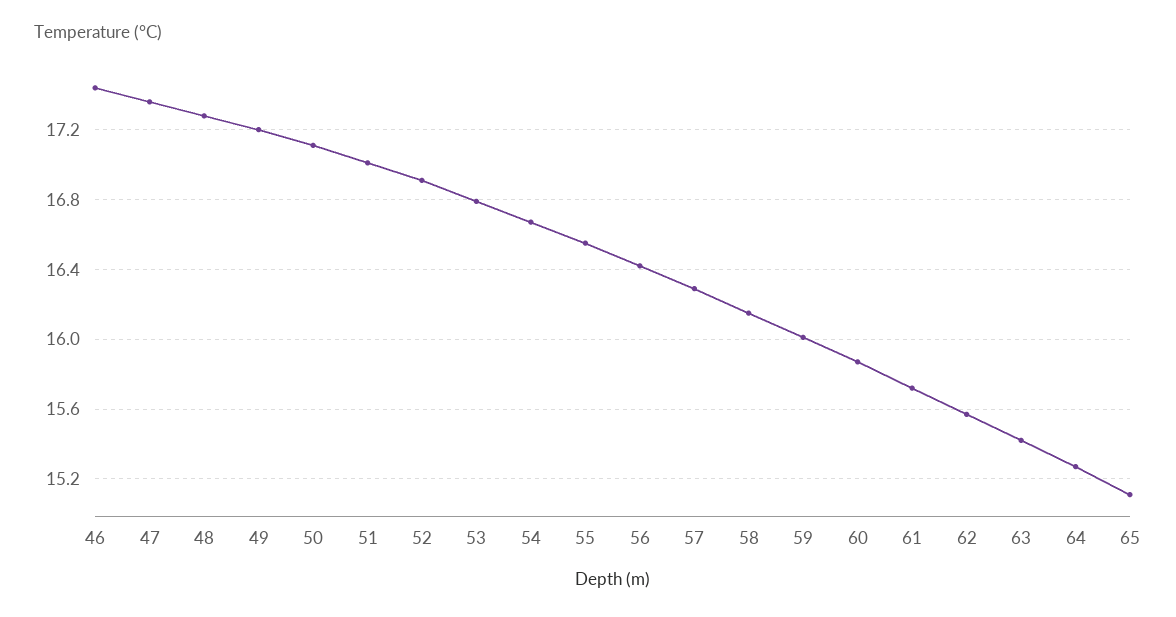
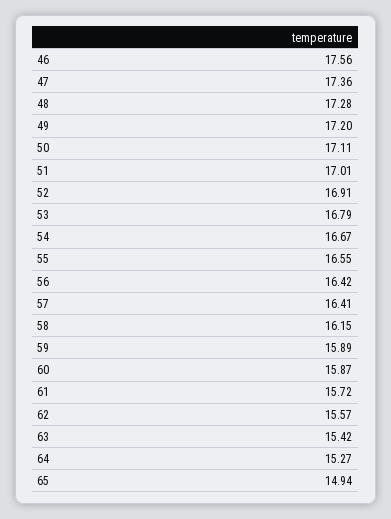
  {
-   "46": 17.45,
+   "46": 17.56,
    "47": 17.36,
    "48": 17.28,
    "49": 17.2,
    "50": 17.11,
    "51": 17.01,
    "52": 16.91,
    "53": 16.79,
    "54": 16.67,
    "55": 16.55,
    "56": 16.42,
-   "57": 16.3,
+   "57": 16.41,
    "58": 16.15,
-   "59": 16,
+   "59": 15.89,
    "60": 15.87,
    "61": 15.72,
    "62": 15.57,
    "63": 15.42,
    "64": 15.27,
-   "65": 15.1
+   "65": 14.94
  }

